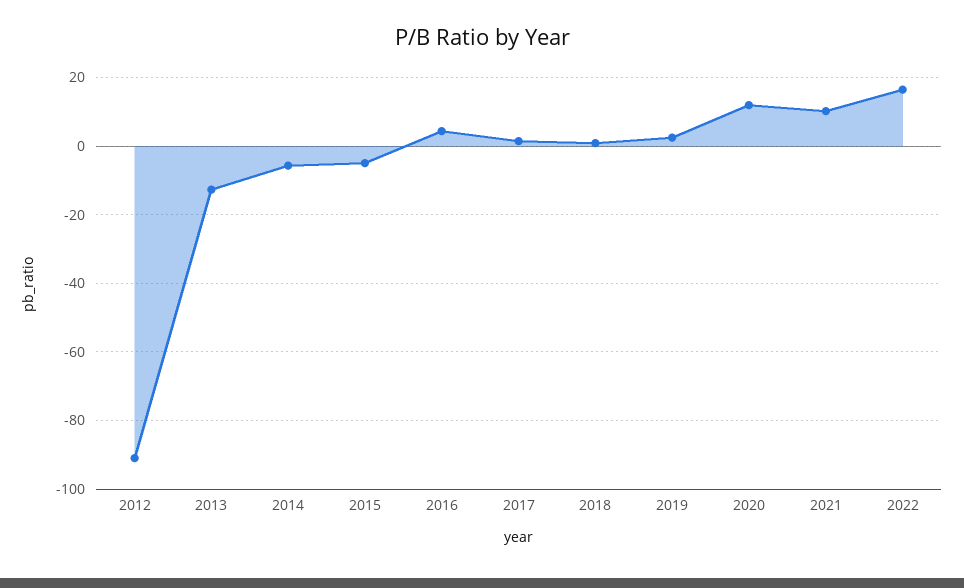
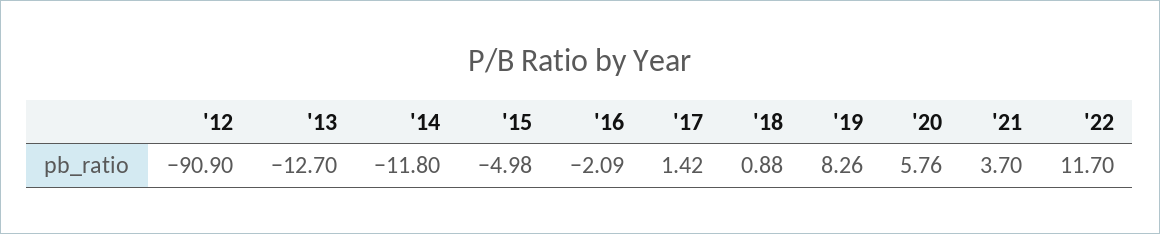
  {
    "2012": -90.9,
    "2013": -12.7,
-   "2014": -6,
+   "2014": -11.8,
    "2015": -4.98,
-   "2016": 4,
+   "2016": -2.09,
    "2017": 1.42,
    "2018": 0.88,
-   "2019": 2,
+   "2019": 8.26,
-   "2020": 12,
+   "2020": 5.76,
-   "2021": 10,
+   "2021": 3.7,
-   "2022": 16
+   "2022": 11.7
  }

